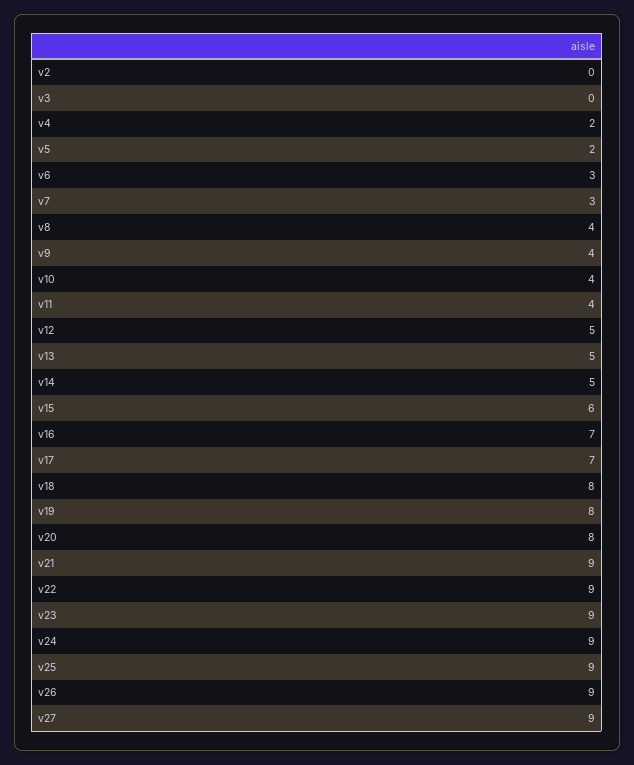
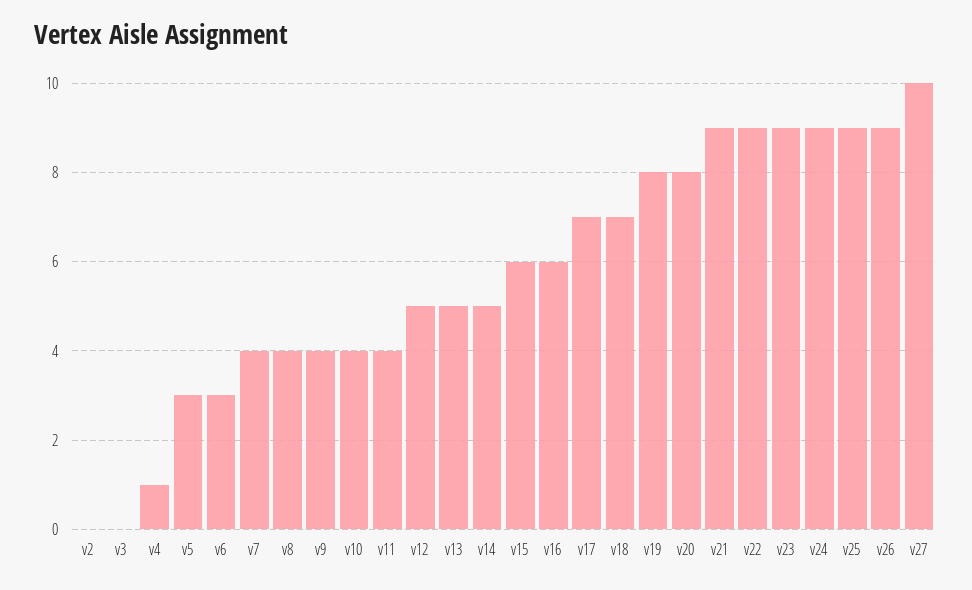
  {
    "v2": 0,
    "v3": 0,
-   "v4": 2,
+   "v4": 1,
-   "v5": 2,
+   "v5": 3,
    "v6": 3,
-   "v7": 3,
+   "v7": 4,
    "v8": 4,
    "v9": 4,
    "v10": 4,
    "v11": 4,
    "v12": 5,
    "v13": 5,
    "v14": 5,
    "v15": 6,
-   "v16": 7,
+   "v16": 6,
    "v17": 7,
-   "v18": 8,
+   "v18": 7,
    "v19": 8,
    "v20": 8,
    "v21": 9,
    "v22": 9,
    "v23": 9,
    "v24": 9,
    "v25": 9,
    "v26": 9,
-   "v27": 9
+   "v27": 10
  }

